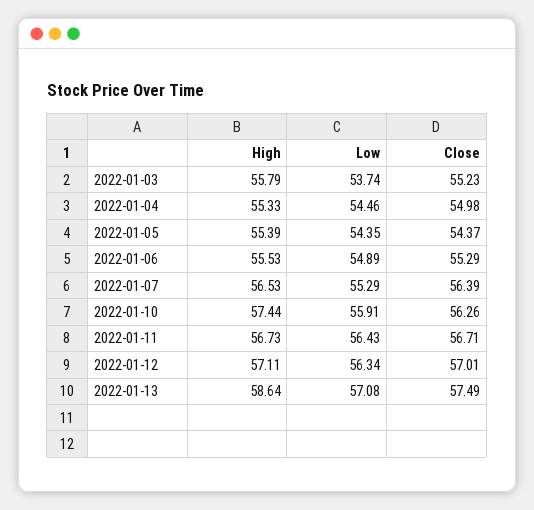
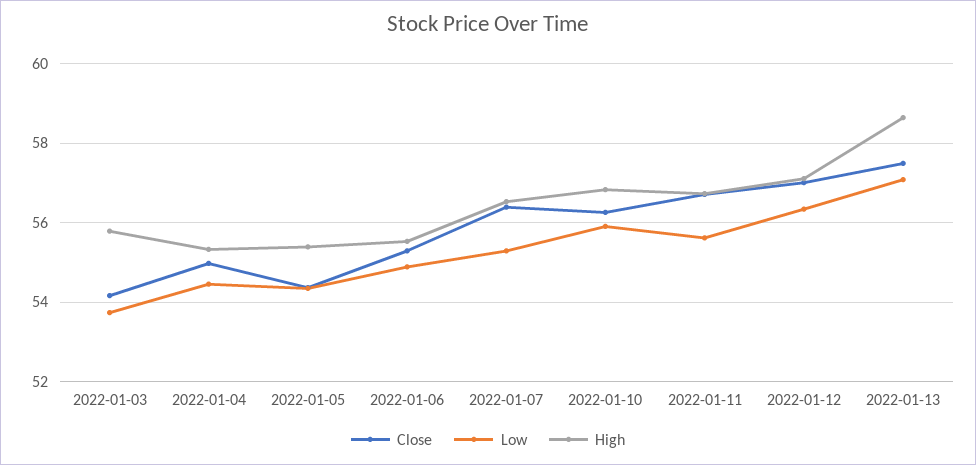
  {
    "High": {
      "2022-01-03": 55.79,
      "2022-01-04": 55.33,
      "2022-01-05": 55.39,
      "2022-01-06": 55.53,
      "2022-01-07": 56.53,
-     "2022-01-10": 57.44,
+     "2022-01-10": 56.8,
      "2022-01-11": 56.73,
      "2022-01-12": 57.11,
      "2022-01-13": 58.64
    },
    "Low": {
      "2022-01-03": 53.74,
      "2022-01-04": 54.46,
      "2022-01-05": 54.35,
      "2022-01-06": 54.89,
      "2022-01-07": 55.29,
      "2022-01-10": 55.91,
-     "2022-01-11": 56.43,
+     "2022-01-11": 55.6,
      "2022-01-12": 56.34,
      "2022-01-13": 57.08
    },
    "Close": {
-     "2022-01-03": 55.23,
+     "2022-01-03": 54.2,
      "2022-01-04": 54.98,
      "2022-01-05": 54.37,
      "2022-01-06": 55.29,
      "2022-01-07": 56.39,
      "2022-01-10": 56.26,
      "2022-01-11": 56.71,
      "2022-01-12": 57.01,
      "2022-01-13": 57.49
    }
  }

